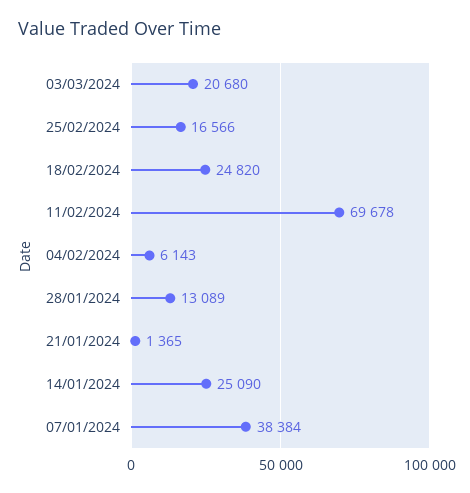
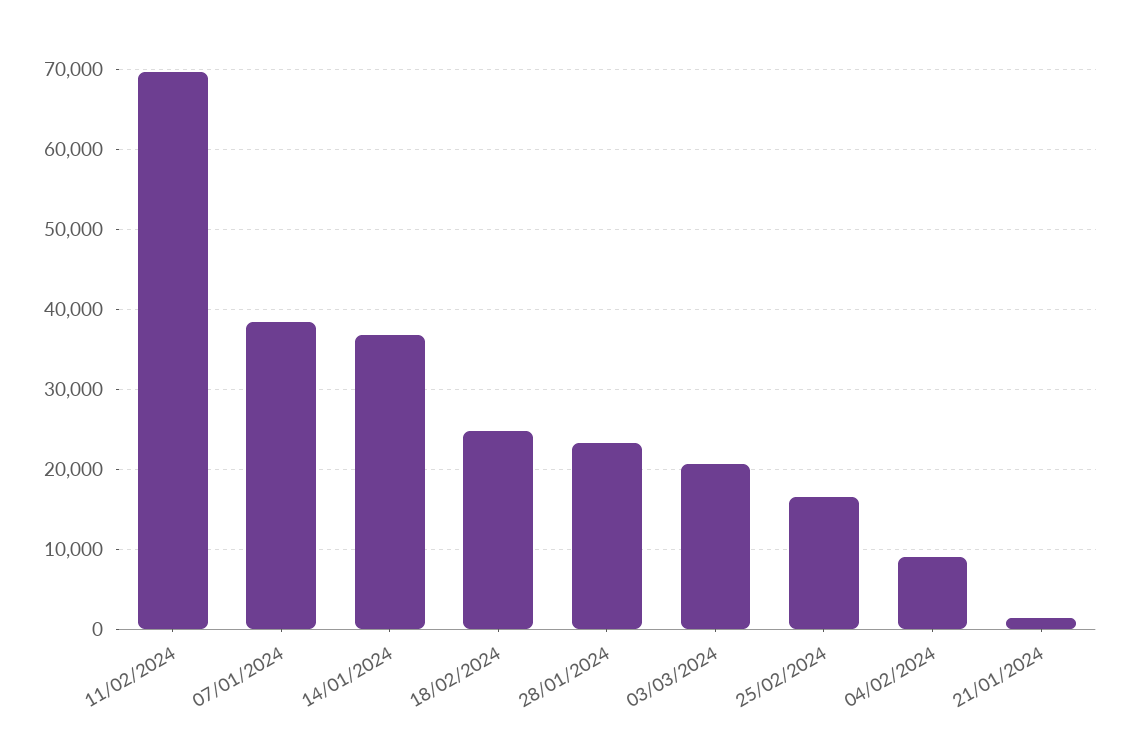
  {
    "03/03/2024": 20680,
    "25/02/2024": 16566,
    "18/02/2024": 24820,
    "11/02/2024": 69678,
-   "04/02/2024": 6143,
+   "04/02/2024": 9000,
-   "28/01/2024": 13089,
+   "28/01/2024": 23000,
    "21/01/2024": 1365,
-   "14/01/2024": 25090,
+   "14/01/2024": 37000,
    "07/01/2024": 38384
  }

